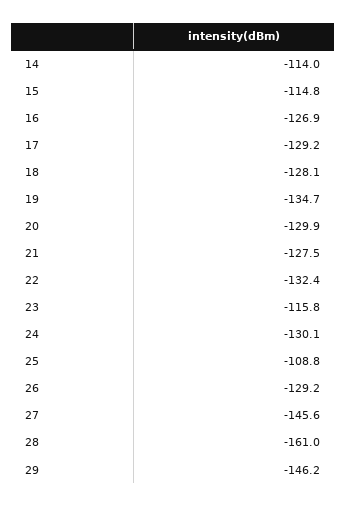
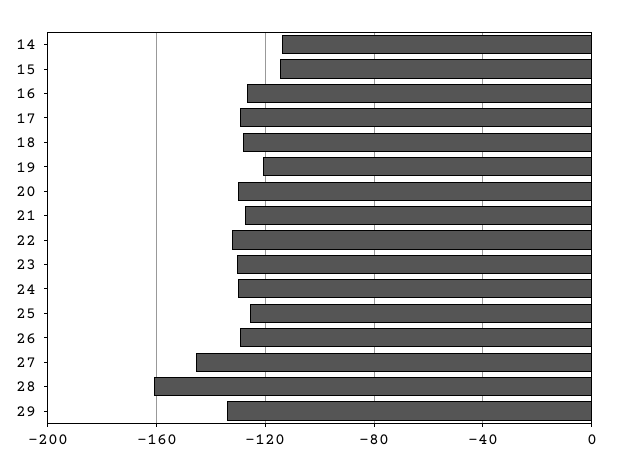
  {
    "14": -114,
    "15": -114.8,
    "16": -126.9,
    "17": -129.2,
    "18": -128.1,
-   "19": -134.7,
+   "19": -120,
    "20": -129.9,
    "21": -127.5,
    "22": -132.4,
-   "23": -115.8,
+   "23": -130,
    "24": -130.1,
-   "25": -108.8,
+   "25": -125,
    "26": -129.2,
    "27": -145.6,
    "28": -161,
-   "29": -146.2
+   "29": -135
  }

